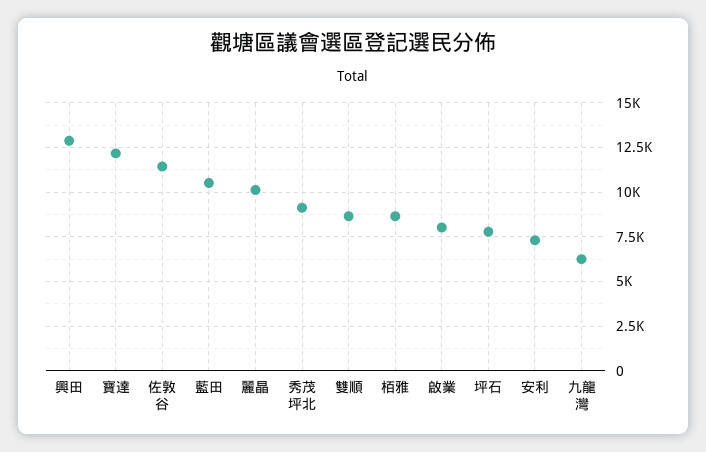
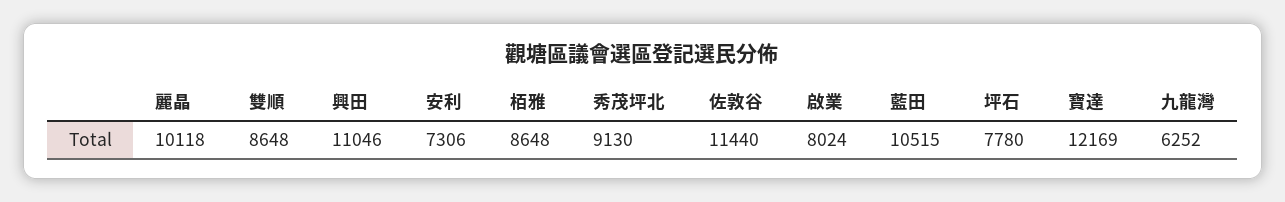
  {
-   "興田": 13000,
+   "興田": 11046,
    "寶達": 12169,
    "佐敦谷": 11440,
    "藍田": 10515,
    "麗晶": 10118,
    "秀茂坪北": 9130,
    "雙順": 8648,
    "栢雅": 8648,
    "啟業": 8024,
    "坪石": 7780,
    "安利": 7306,
    "九龍灣": 6252
  }

